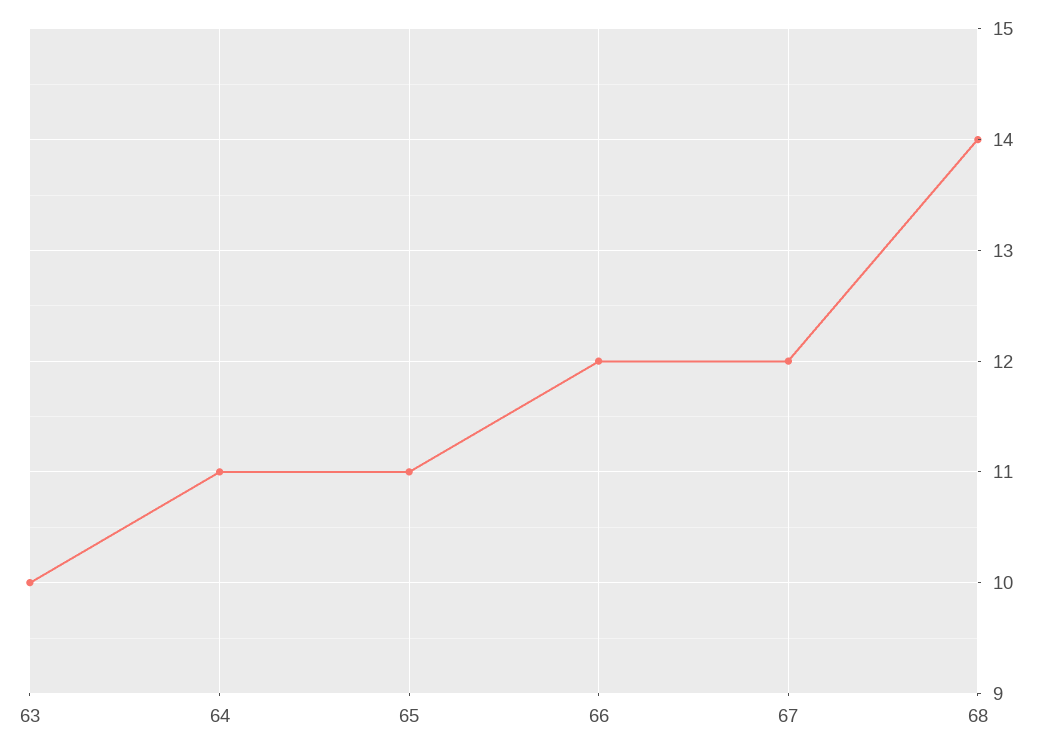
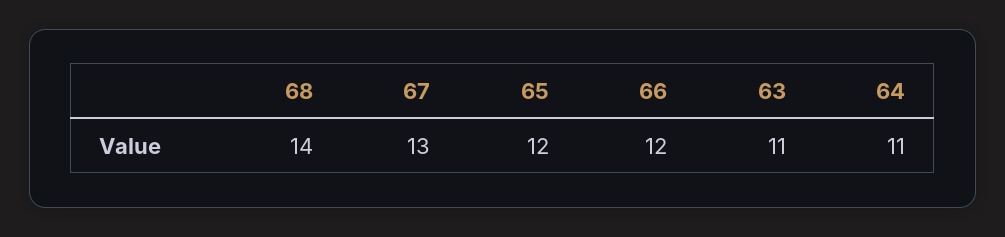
  {
-   "63": 10,
+   "63": 11,
    "64": 11,
-   "65": 11,
+   "65": 12,
    "66": 12,
-   "67": 12,
+   "67": 13,
    "68": 14
  }

